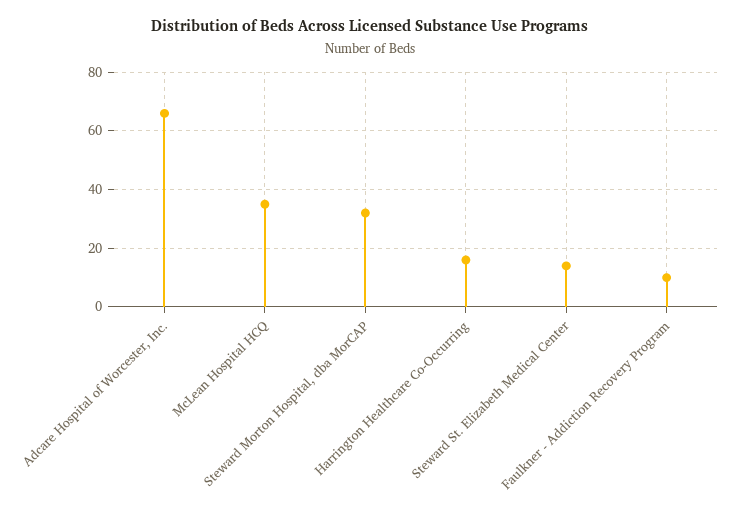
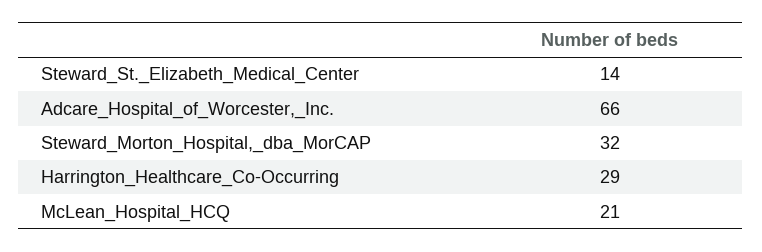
  {
    "Adcare Hospital of Worcester, Inc.": 66,
-   "McLean Hospital HCQ": 35,
+   "McLean Hospital HCQ": 21,
    "Steward Morton Hospital, dba MorCAP": 32,
-   "Harrington Healthcare Co-Occurring": 15,
+   "Harrington Healthcare Co-Occurring": 29,
-   "Steward St. Elizabeth Medical Center": 14,
+   "Steward St. Elizabeth Medical Center": 14
-   "Faulkner - Addiction Recovery Program": 10
  }

